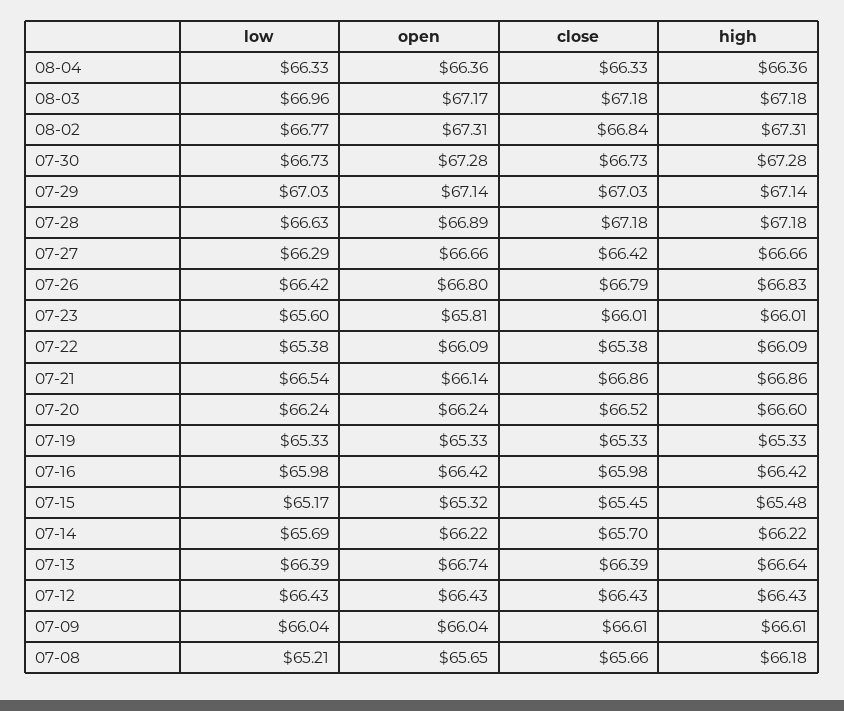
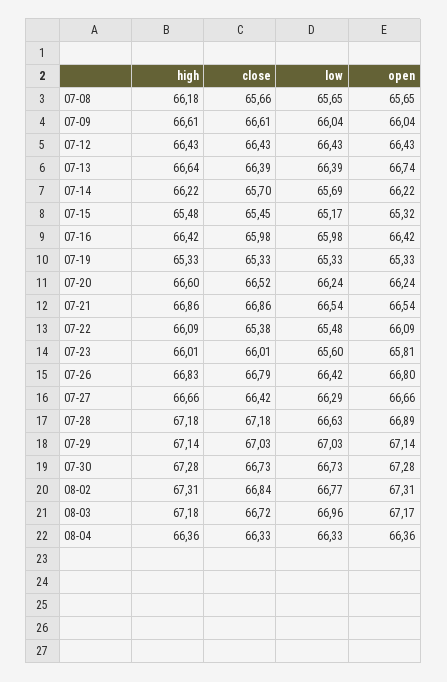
  {
    "low": {
      "08-04": 66.33,
      "08-03": 66.96,
      "08-02": 66.77,
      "07-30": 66.73,
      "07-29": 67.03,
      "07-28": 66.63,
      "07-27": 66.29,
      "07-26": 66.42,
      "07-23": 65.6,
-     "07-22": 65.38,
+     "07-22": 65.48,
      "07-21": 66.54,
      "07-20": 66.24,
      "07-19": 65.33,
      "07-16": 65.98,
      "07-15": 65.17,
      "07-14": 65.69,
      "07-13": 66.39,
      "07-12": 66.43,
      "07-09": 66.04,
-     "07-08": 65.21
+     "07-08": 65.65
    },
    "open": {
      "08-04": 66.36,
      "08-03": 67.17,
      "08-02": 67.31,
      "07-30": 67.28,
      "07-29": 67.14,
      "07-28": 66.89,
      "07-27": 66.66,
      "07-26": 66.8,
      "07-23": 65.81,
      "07-22": 66.09,
-     "07-21": 66.14,
+     "07-21": 66.54,
      "07-20": 66.24,
      "07-19": 65.33,
      "07-16": 66.42,
      "07-15": 65.32,
      "07-14": 66.22,
      "07-13": 66.74,
      "07-12": 66.43,
      "07-09": 66.04,
      "07-08": 65.65
    },
    "close": {
      "08-04": 66.33,
-     "08-03": 67.18,
+     "08-03": 66.72,
      "08-02": 66.84,
      "07-30": 66.73,
      "07-29": 67.03,
      "07-28": 67.18,
      "07-27": 66.42,
      "07-26": 66.79,
      "07-23": 66.01,
      "07-22": 65.38,
      "07-21": 66.86,
      "07-20": 66.52,
      "07-19": 65.33,
      "07-16": 65.98,
      "07-15": 65.45,
      "07-14": 65.7,
      "07-13": 66.39,
      "07-12": 66.43,
      "07-09": 66.61,
      "07-08": 65.66
    },
    "high": {
      "08-04": 66.36,
      "08-03": 67.18,
      "08-02": 67.31,
      "07-30": 67.28,
      "07-29": 67.14,
      "07-28": 67.18,
      "07-27": 66.66,
      "07-26": 66.83,
      "07-23": 66.01,
      "07-22": 66.09,
      "07-21": 66.86,
      "07-20": 66.6,
      "07-19": 65.33,
      "07-16": 66.42,
      "07-15": 65.48,
      "07-14": 66.22,
      "07-13": 66.64,
      "07-12": 66.43,
      "07-09": 66.61,
      "07-08": 66.18
    }
  }

